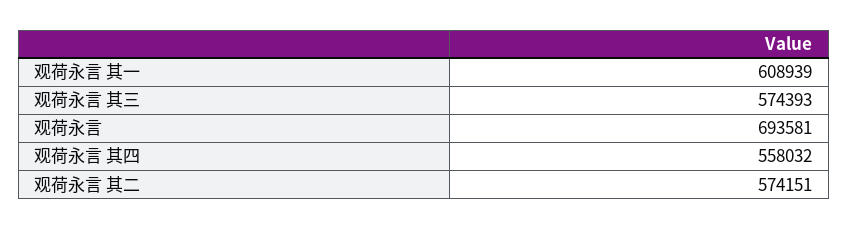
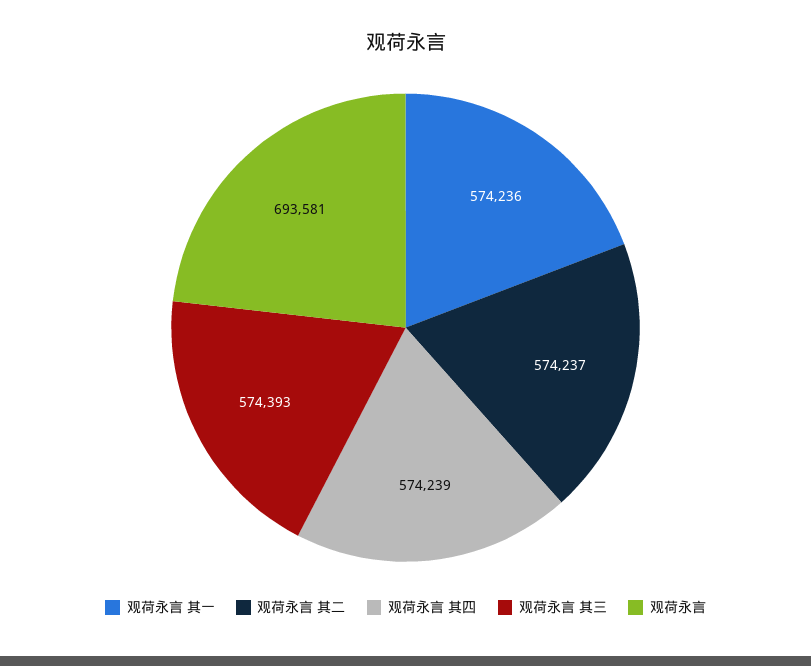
  {
-   "观荷永言 其一": 608939,
+   "观荷永言 其一": 574236,
    "观荷永言 其三": 574393,
    "观荷永言": 693581,
-   "观荷永言 其四": 558032,
+   "观荷永言 其四": 574239,
-   "观荷永言 其二": 574151
+   "观荷永言 其二": 574237
  }

